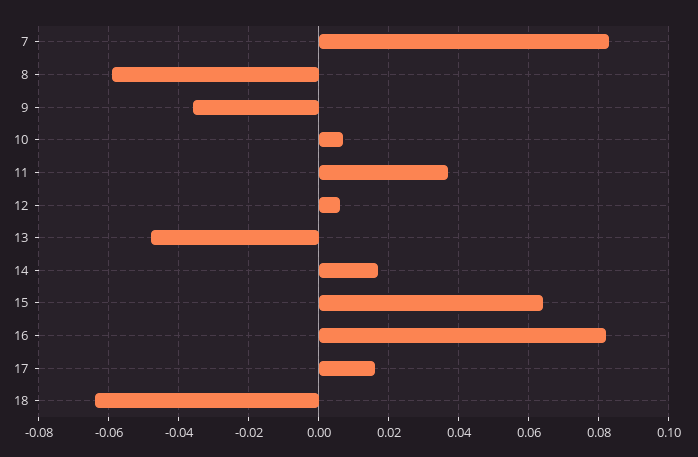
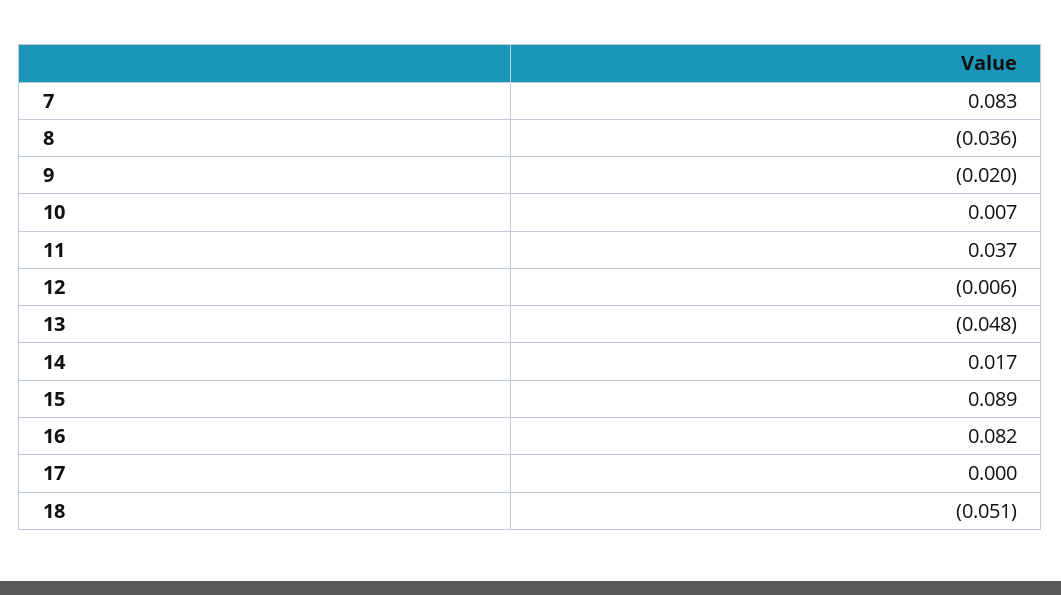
  {
    "7": 0.083,
-   "8": -0.06,
+   "8": -0.036,
-   "9": -0.035,
+   "9": -0.02,
    "10": 0.007,
    "11": 0.037,
-   "12": 0.005,
+   "12": -0.006,
    "13": -0.048,
    "14": 0.017,
-   "15": 0.065,
+   "15": 0.089,
    "16": 0.082,
-   "17": 0.015,
+   "17": 0,
-   "18": -0.065
+   "18": -0.051
  }

